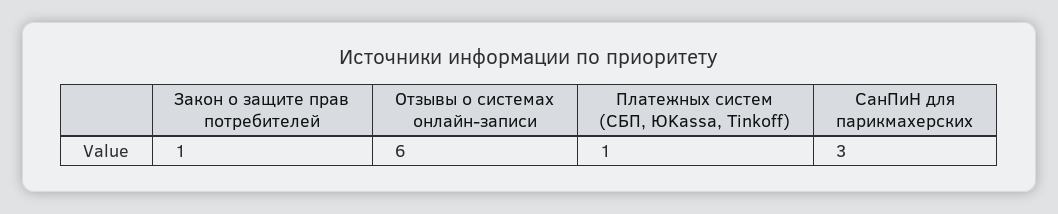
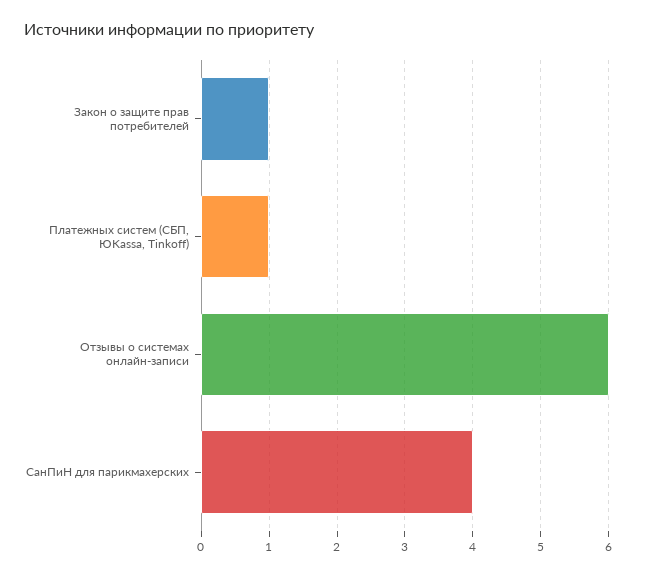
  {
    "Закон о защите прав потребителей": 1,
    "Отзывы о системах онлайн-записи": 6,
    "Платежных систем (СБП, ЮKassa, Tinkoff)": 1,
-   "СанПиН для парикмахерских": 3
+   "СанПиН для парикмахерских": 4
  }

